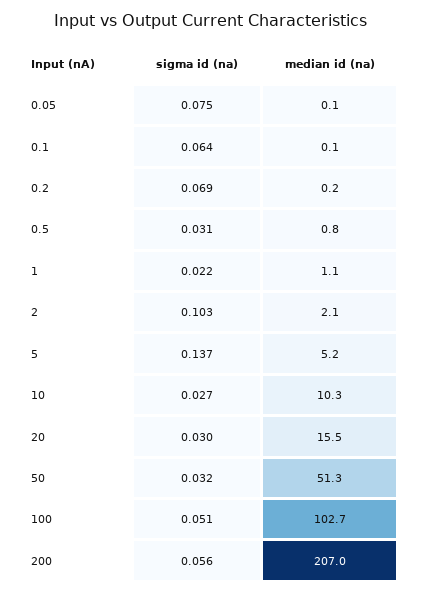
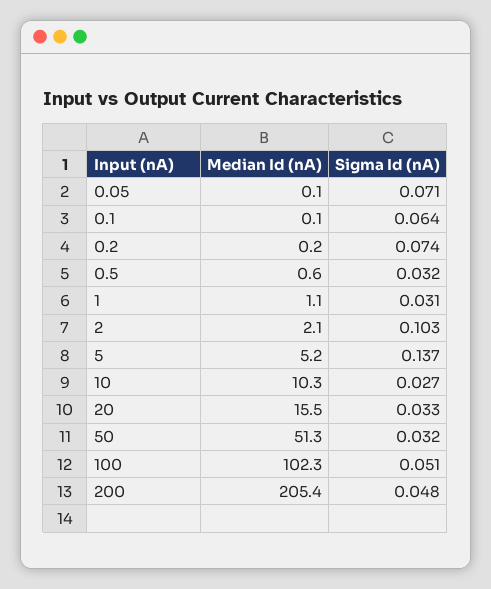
  {
    "sigma id (na)": {
-     "0.05": 0.075,
+     "0.05": 0.071,
      "0.1": 0.064,
-     "0.2": 0.069,
+     "0.2": 0.074,
-     "0.5": 0.031,
+     "0.5": 0.032,
-     "1": 0.022,
+     "1": 0.031,
      "2": 0.103,
      "5": 0.137,
      "10": 0.027,
-     "20": 0.03,
+     "20": 0.033,
      "50": 0.032,
      "100": 0.051,
-     "200": 0.056
+     "200": 0.048
    },
    "median id (na)": {
      "0.05": 0.1,
      "0.1": 0.1,
      "0.2": 0.2,
-     "0.5": 0.8,
+     "0.5": 0.6,
      "1": 1.1,
      "2": 2.1,
      "5": 5.2,
      "10": 10.3,
      "20": 15.5,
      "50": 51.3,
-     "100": 102.7,
+     "100": 102.3,
-     "200": 207
+     "200": 205.4
    }
  }

